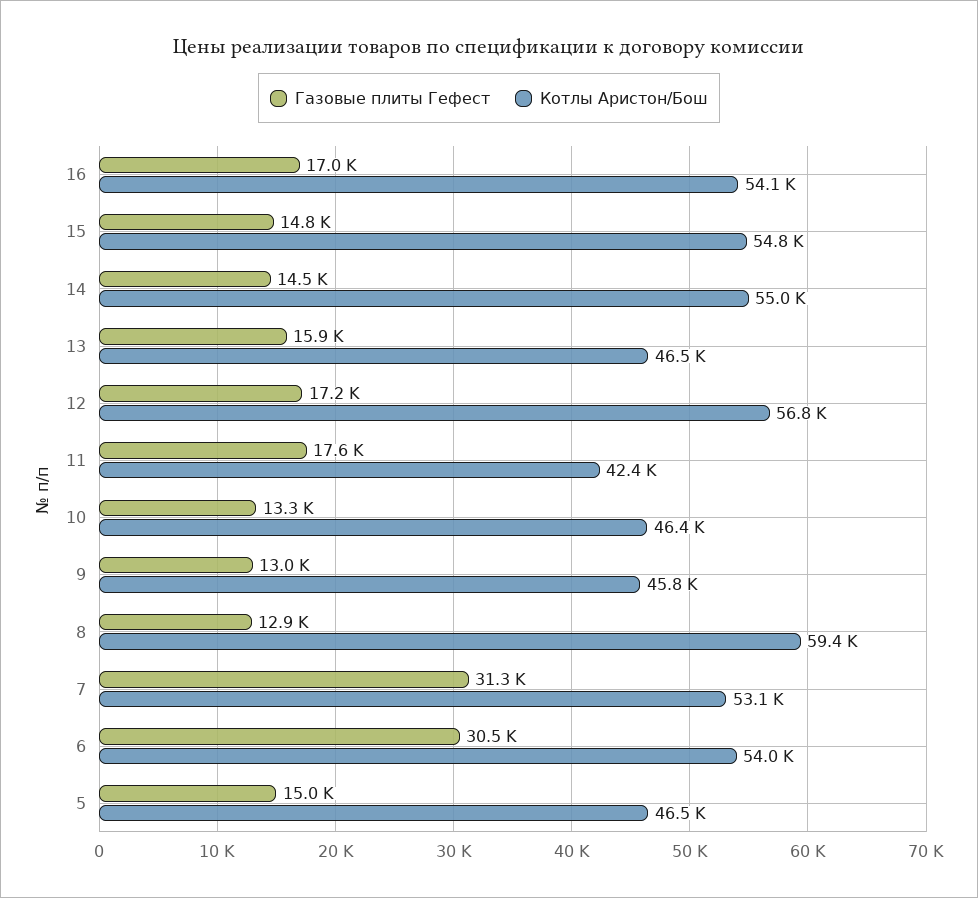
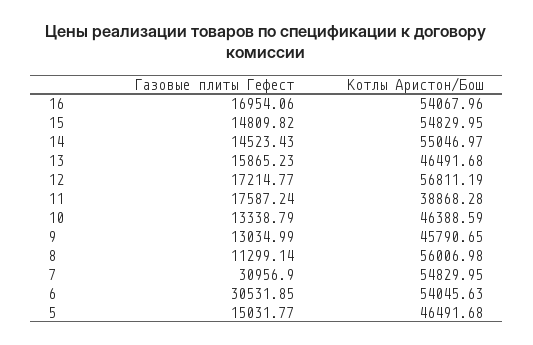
  {
    "Газовые плиты Гефест": {
      "16": 16954.06,
      "15": 14809.82,
      "14": 14523.43,
      "13": 15865.23,
      "12": 17214.77,
      "11": 17587.24,
      "10": 13338.79,
      "9": 13034.99,
-     "8": 12900,
+     "8": 11299.14,
-     "7": 31300,
+     "7": 30956.9,
      "6": 30531.85,
      "5": 15031.77
    },
    "Котлы Аристон/Бош": {
      "16": 54067.96,
      "15": 54829.95,
      "14": 55046.97,
      "13": 46491.68,
      "12": 56811.19,
-     "11": 42400,
+     "11": 38868.28,
      "10": 46388.59,
      "9": 45790.65,
-     "8": 59400,
+     "8": 56006.98,
-     "7": 53100,
+     "7": 54829.95,
      "6": 54045.63,
      "5": 46491.68
    }
  }

